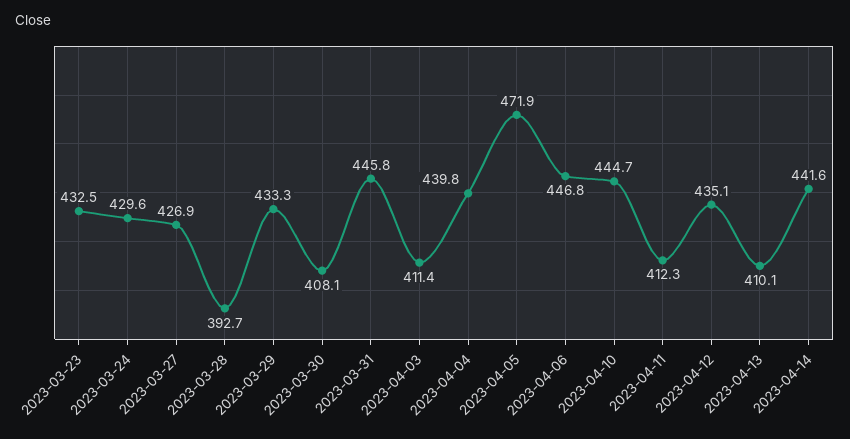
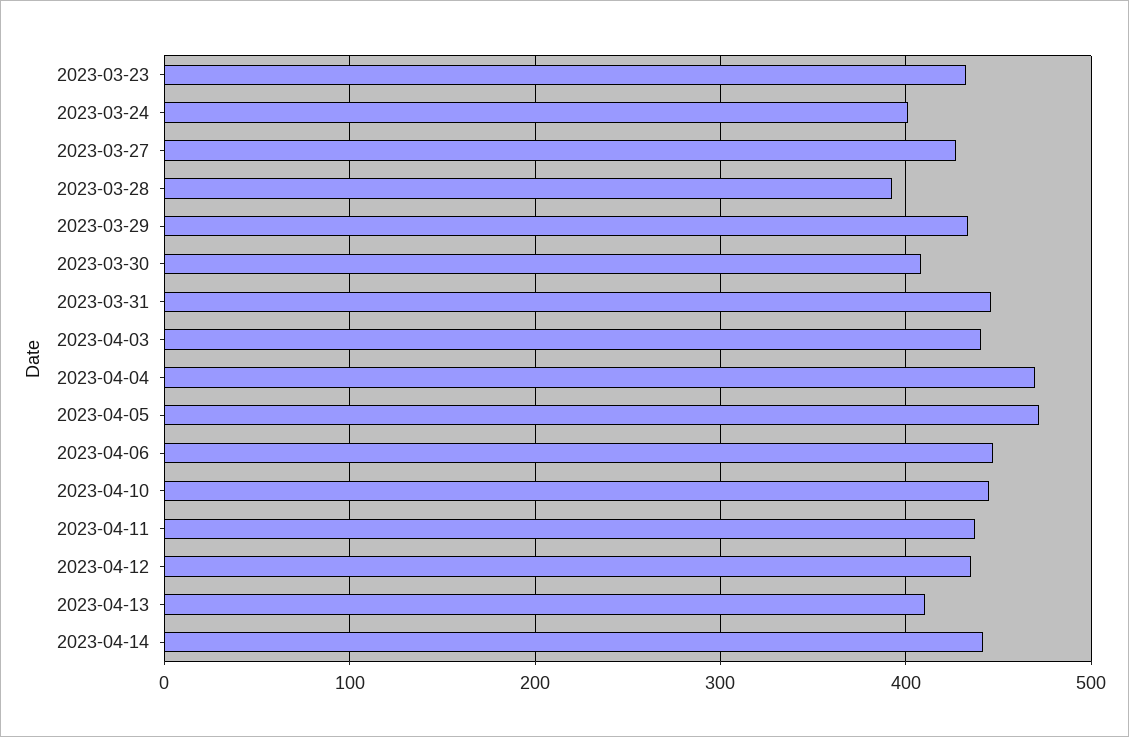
  {
    "2023-03-23": 432.5,
-   "2023-03-24": 429.6,
+   "2023-03-24": 400,
    "2023-03-27": 426.9,
    "2023-03-28": 392.7,
    "2023-03-29": 433.3,
    "2023-03-30": 408.1,
    "2023-03-31": 445.8,
-   "2023-04-03": 411.4,
+   "2023-04-03": 440,
-   "2023-04-04": 439.8,
+   "2023-04-04": 470,
    "2023-04-05": 471.9,
    "2023-04-06": 446.8,
    "2023-04-10": 444.7,
-   "2023-04-11": 412.3,
+   "2023-04-11": 440,
    "2023-04-12": 435.1,
    "2023-04-13": 410.1,
    "2023-04-14": 441.6
  }

